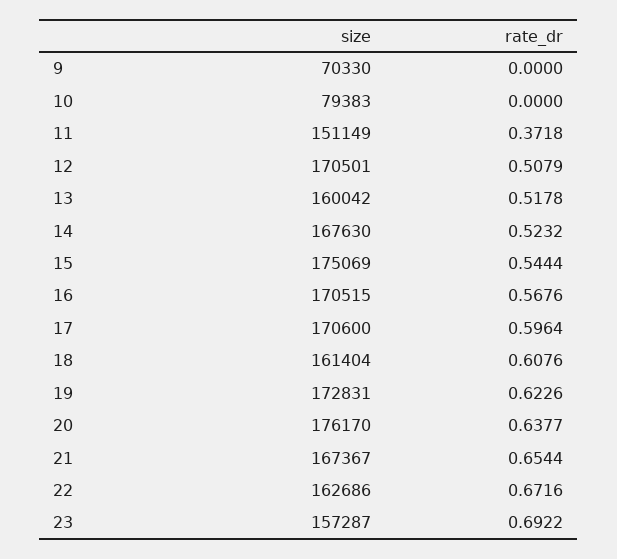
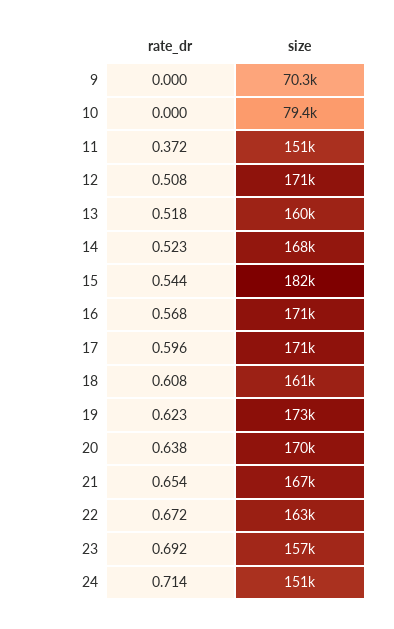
  {
    "size": {
      "9": 70330,
      "10": 79383,
      "11": 151149,
      "12": 170501,
      "13": 160042,
      "14": 167630,
-     "15": 175069,
+     "15": 182000,
      "16": 170515,
      "17": 170600,
      "18": 161404,
      "19": 172831,
-     "20": 176170,
+     "20": 170000,
      "21": 167367,
      "22": 162686,
-     "23": 157287
+     "23": 157287,
+     "24": 151000
    },
    "rate_dr": {
      "9": 0,
      "10": 0,
      "11": 0.3718,
      "12": 0.5079,
      "13": 0.5178,
      "14": 0.5232,
      "15": 0.5444,
      "16": 0.5676,
      "17": 0.5964,
      "18": 0.6076,
      "19": 0.6226,
      "20": 0.6377,
      "21": 0.6544,
      "22": 0.6716,
-     "23": 0.6922
+     "23": 0.6922,
+     "24": 0.714
    }
  }

